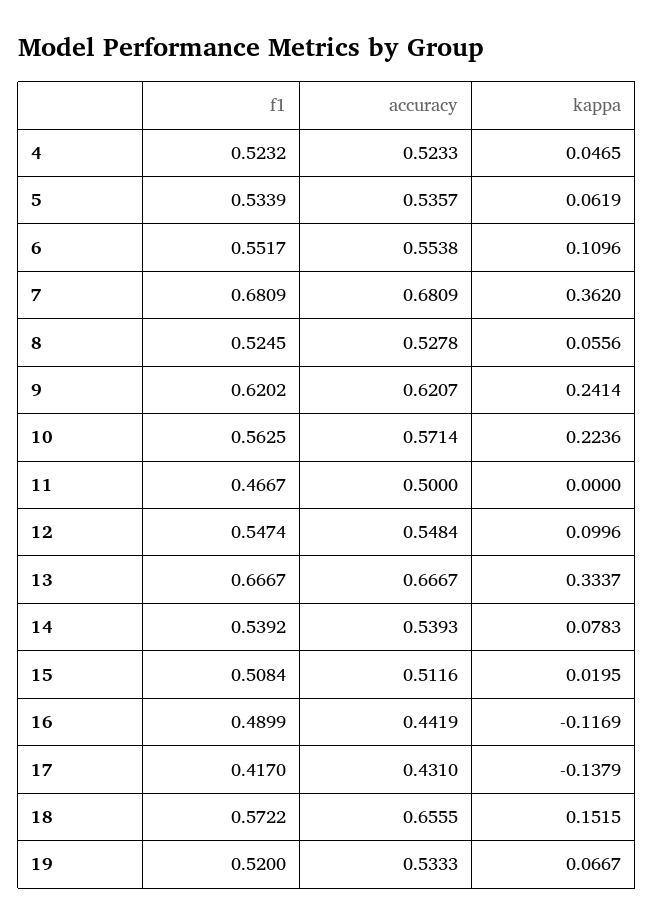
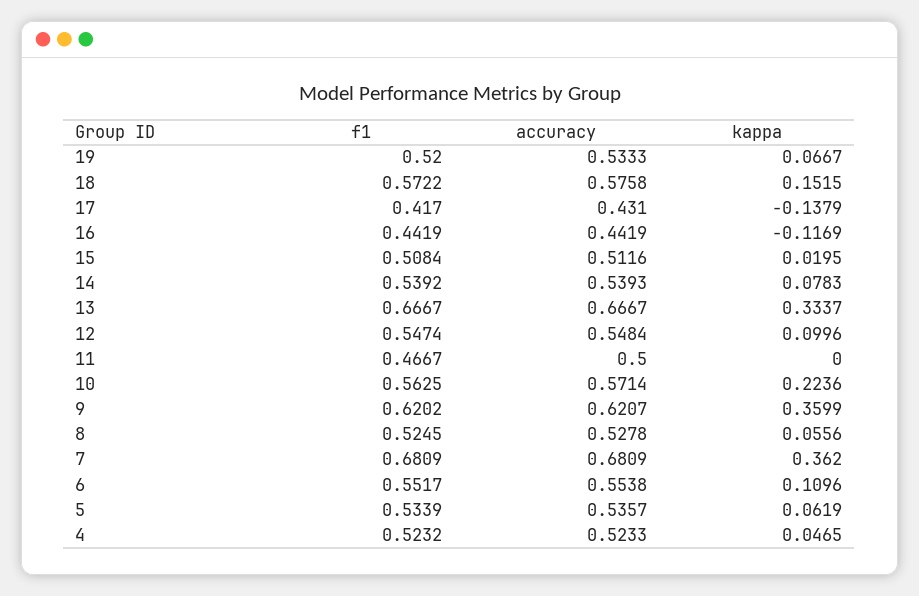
  {
    "f1": {
      "4": 0.5232,
      "5": 0.5339,
      "6": 0.5517,
      "7": 0.6809,
      "8": 0.5245,
      "9": 0.6202,
      "10": 0.5625,
      "11": 0.4667,
      "12": 0.5474,
      "13": 0.6667,
      "14": 0.5392,
      "15": 0.5084,
-     "16": 0.4899,
+     "16": 0.4419,
      "17": 0.417,
      "18": 0.5722,
      "19": 0.52
    },
    "accuracy": {
      "4": 0.5233,
      "5": 0.5357,
      "6": 0.5538,
      "7": 0.6809,
      "8": 0.5278,
      "9": 0.6207,
      "10": 0.5714,
      "11": 0.5,
      "12": 0.5484,
      "13": 0.6667,
      "14": 0.5393,
      "15": 0.5116,
      "16": 0.4419,
      "17": 0.431,
-     "18": 0.6555,
+     "18": 0.5758,
      "19": 0.5333
    },
    "kappa": {
      "4": 0.0465,
      "5": 0.0619,
      "6": 0.1096,
      "7": 0.362,
      "8": 0.0556,
-     "9": 0.2414,
+     "9": 0.3599,
      "10": 0.2236,
      "11": 0,
      "12": 0.0996,
      "13": 0.3337,
      "14": 0.0783,
      "15": 0.0195,
      "16": -0.1169,
      "17": -0.1379,
      "18": 0.1515,
      "19": 0.0667
    }
  }

